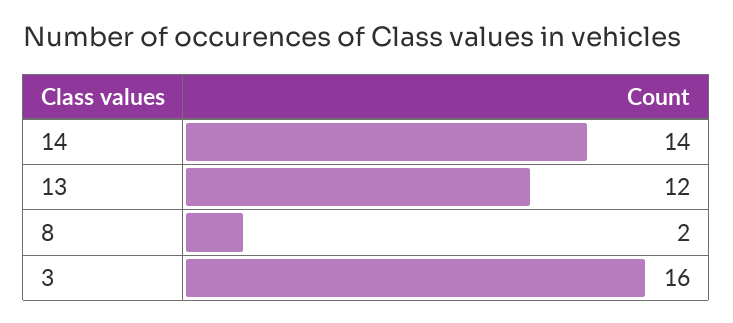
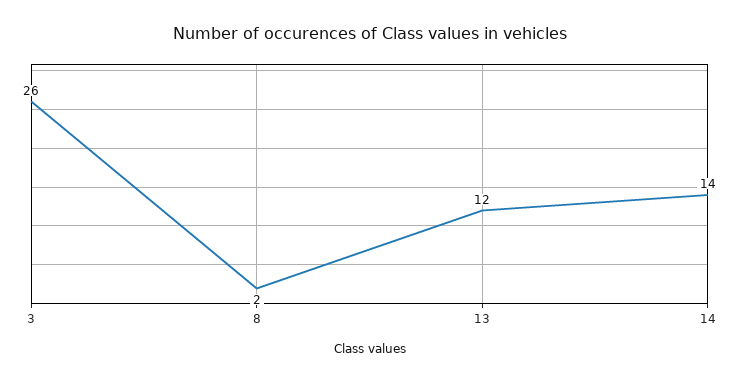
  {
    "14": 14,
    "13": 12,
    "8": 2,
-   "3": 16
+   "3": 26
  }

